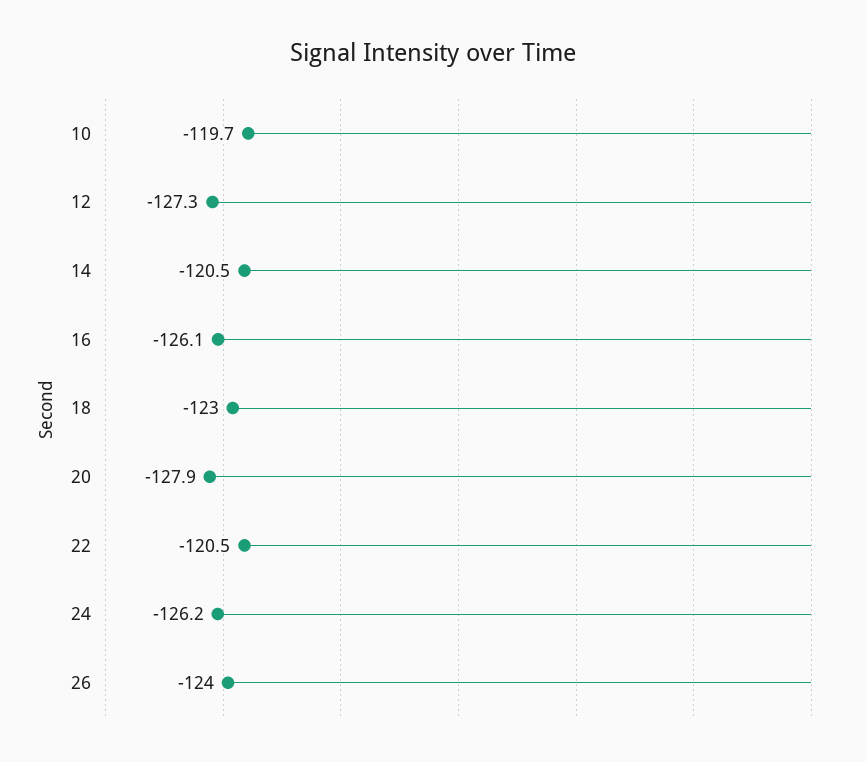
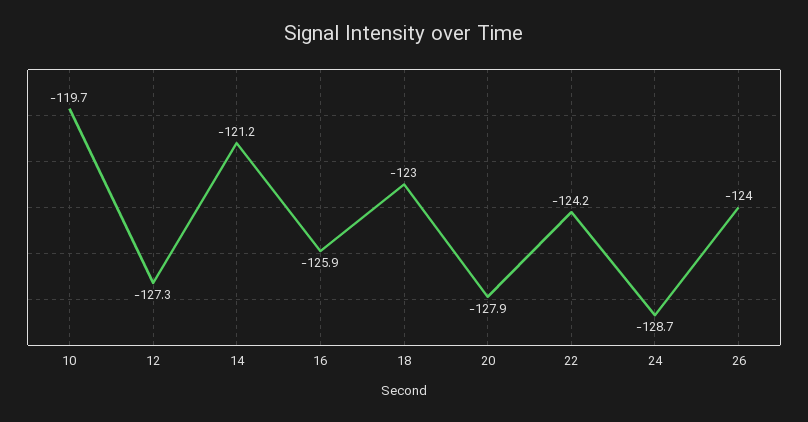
  {
    "10": -119.7,
    "12": -127.3,
-   "14": -120.5,
+   "14": -121.2,
-   "16": -126.1,
+   "16": -125.9,
    "18": -123,
    "20": -127.9,
-   "22": -120.5,
+   "22": -124.2,
-   "24": -126.2,
+   "24": -128.7,
    "26": -124
  }

